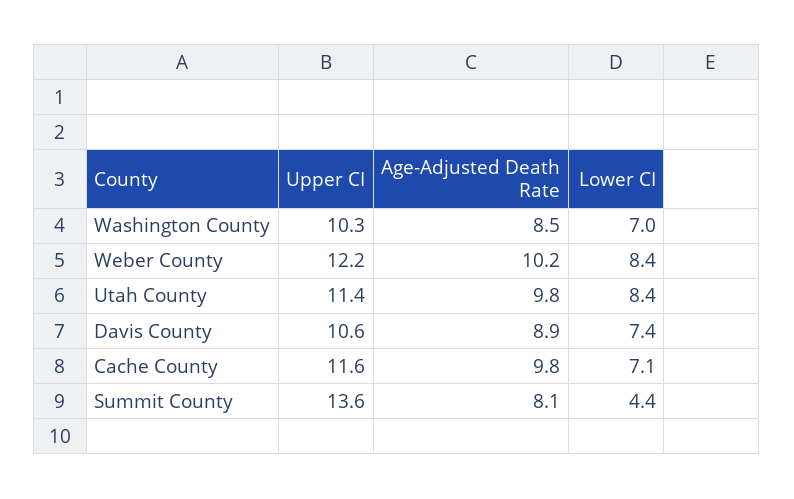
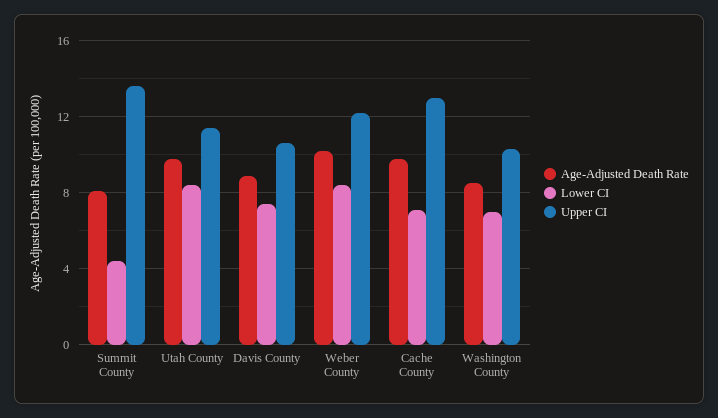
  {
    "Upper CI": {
      "Washington County": 10.3,
      "Weber County": 12.2,
      "Utah County": 11.4,
      "Davis County": 10.6,
-     "Cache County": 11.6,
+     "Cache County": 13,
      "Summit County": 13.6
    },
    "Age-Adjusted Death Rate": {
      "Washington County": 8.5,
      "Weber County": 10.2,
      "Utah County": 9.8,
      "Davis County": 8.9,
      "Cache County": 9.8,
      "Summit County": 8.1
    },
    "Lower CI": {
      "Washington County": 7,
      "Weber County": 8.4,
      "Utah County": 8.4,
      "Davis County": 7.4,
      "Cache County": 7.1,
      "Summit County": 4.4
    }
  }

